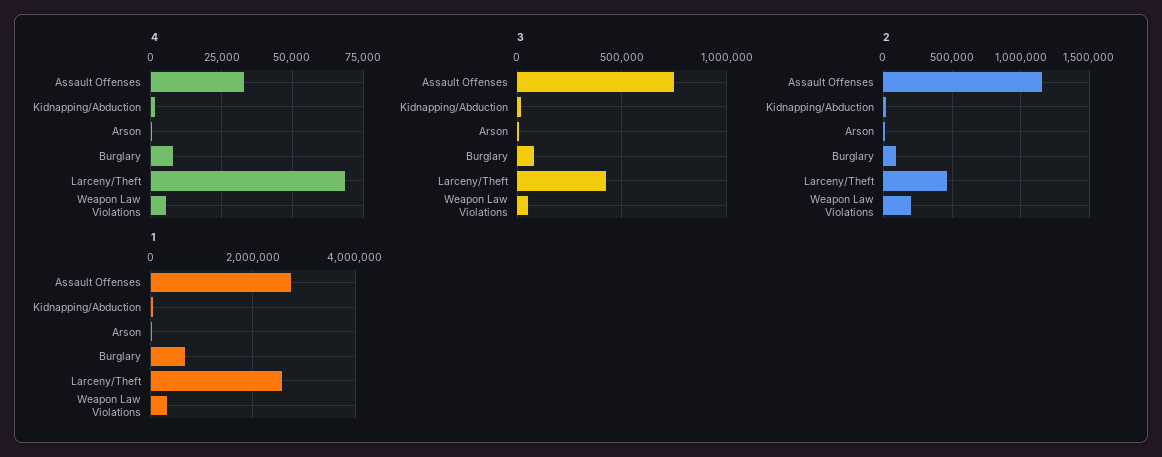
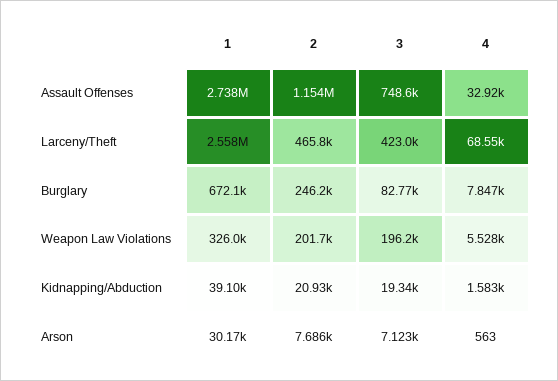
  {
    "4": {
      "Assault Offenses": 32920,
      "Kidnapping/Abduction": 1583,
      "Arson": 563,
      "Burglary": 7847,
      "Larceny/Theft": 68550,
      "Weapon Law Violations": 5528
    },
    "3": {
      "Assault Offenses": 748600,
      "Kidnapping/Abduction": 19340,
      "Arson": 7123,
      "Burglary": 82770,
      "Larceny/Theft": 423000,
-     "Weapon Law Violations": 50000
+     "Weapon Law Violations": 196200
    },
    "2": {
      "Assault Offenses": 1154000,
      "Kidnapping/Abduction": 20930,
      "Arson": 7686,
-     "Burglary": 100000,
+     "Burglary": 246200,
      "Larceny/Theft": 465800,
      "Weapon Law Violations": 201700
    },
    "1": {
      "Assault Offenses": 2738000,
      "Kidnapping/Abduction": 39100,
      "Arson": 30170,
      "Burglary": 672100,
      "Larceny/Theft": 2558000,
      "Weapon Law Violations": 326000
    }
  }

